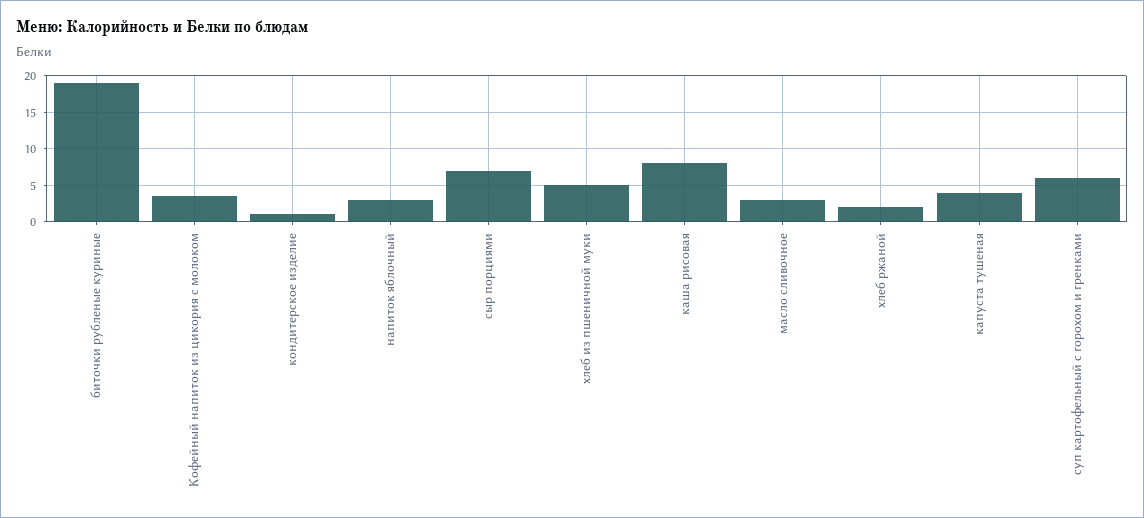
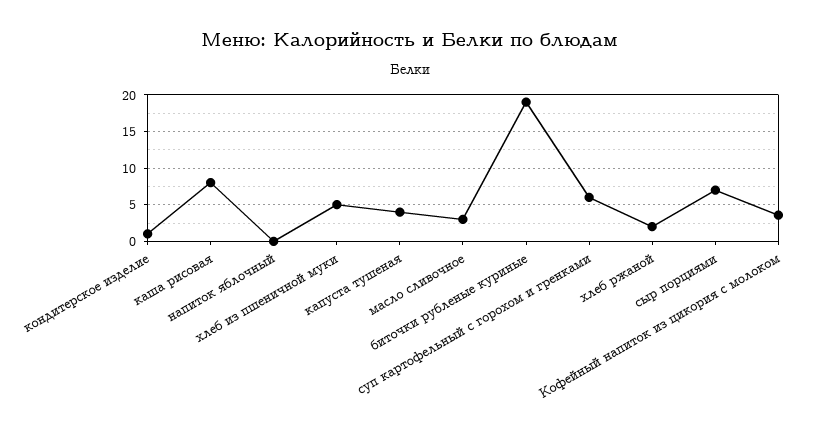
  {
    "биточки рубленые куриные": 19,
    "Кофейный напиток из цикория с молоком": 4,
    "кондитерское изделие": 1,
-   "напиток яблочный": 3,
+   "напиток яблочный": 0,
    "сыр порциями": 7,
    "хлеб из пшеничной муки": 5,
    "каша рисовая": 8,
    "масло сливочное": 3,
    "хлеб ржаной": 2,
    "капуста тушеная": 4,
    "суп картофельный с горохом и гренками": 6
  }

